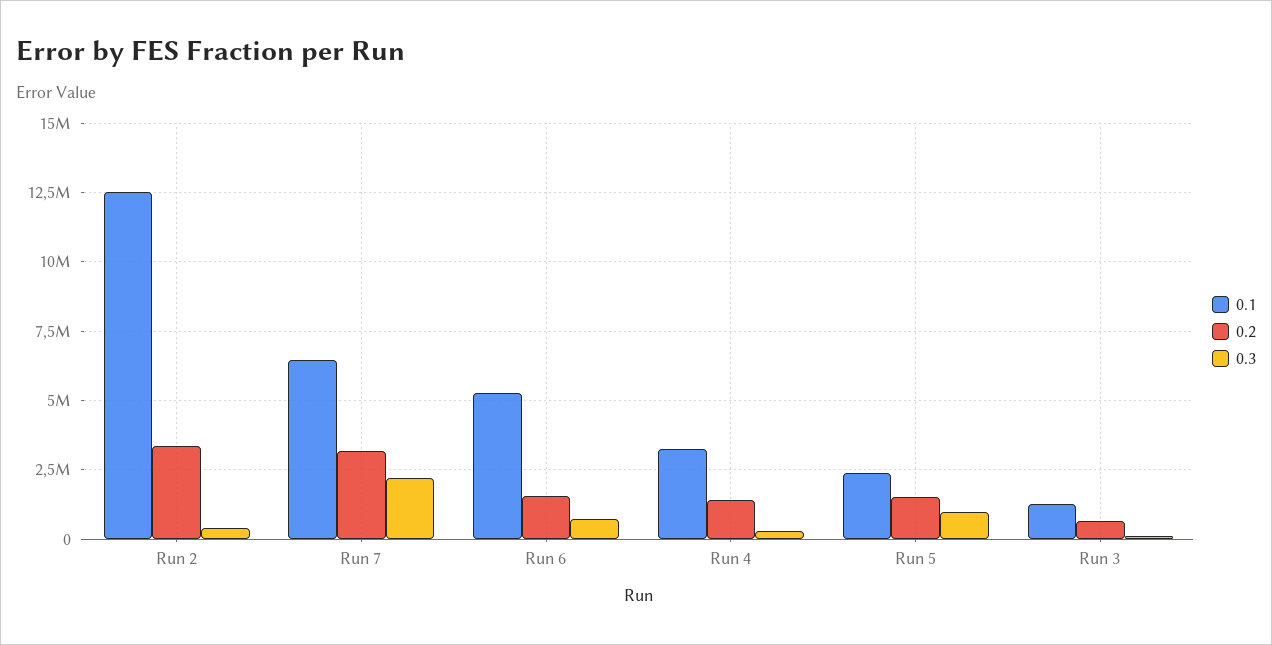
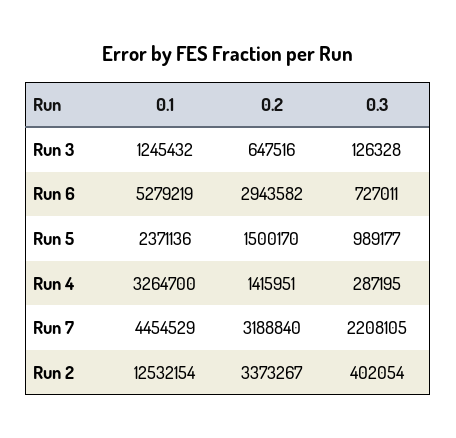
  {
    "0.1": {
      "Run 2": 12532154,
-     "Run 7": 6500000,
+     "Run 7": 4454529,
      "Run 6": 5279219,
      "Run 4": 3264700,
      "Run 5": 2371136,
      "Run 3": 1245432
    },
    "0.2": {
      "Run 2": 3373267,
      "Run 7": 3188840,
-     "Run 6": 1500000,
+     "Run 6": 2943582,
      "Run 4": 1415951,
      "Run 5": 1500170,
      "Run 3": 647516
    },
    "0.3": {
      "Run 2": 402054,
      "Run 7": 2208105,
      "Run 6": 727011,
      "Run 4": 287195,
      "Run 5": 989177,
      "Run 3": 126328
    }
  }

